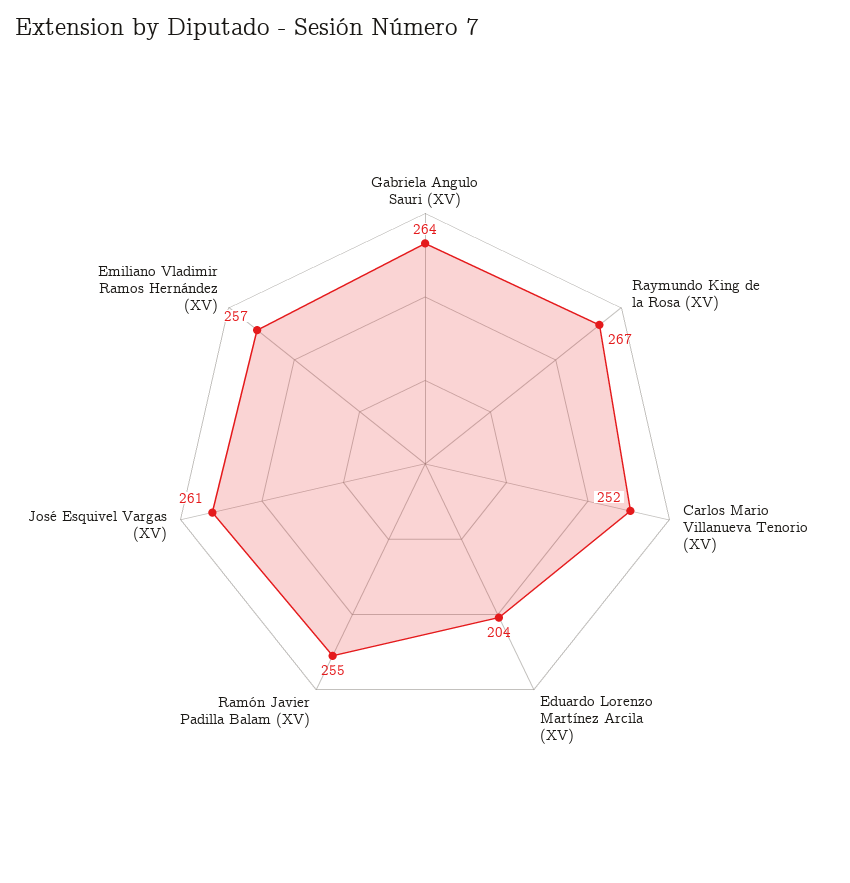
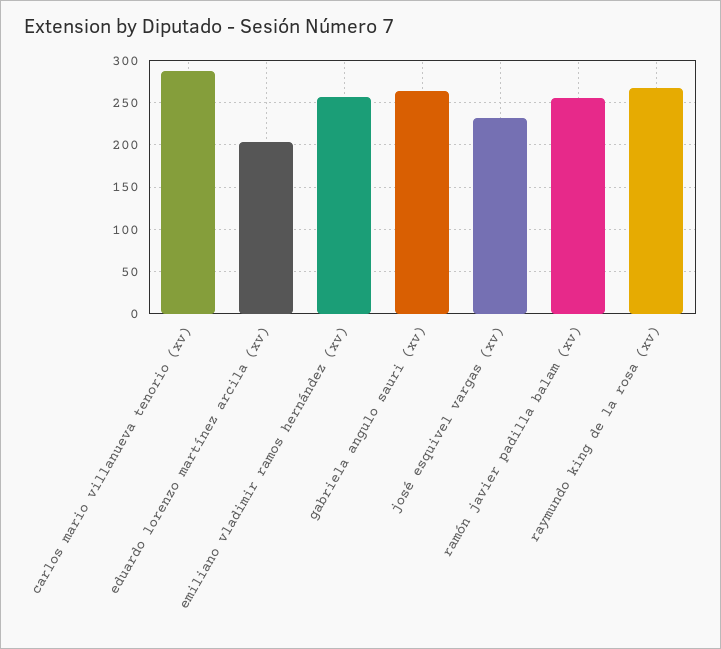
  {
    "Gabriela Angulo Sauri (XV)": 264,
    "Raymundo King de la Rosa (XV)": 267,
-   "Carlos Mario Villanueva Tenorio (XV)": 252,
+   "Carlos Mario Villanueva Tenorio (XV)": 290,
    "Eduardo Lorenzo Martínez Arcila (XV)": 204,
    "Ramón Javier Padilla Balam (XV)": 255,
-   "José Esquivel Vargas (XV)": 261,
+   "José Esquivel Vargas (XV)": 230,
    "Emiliano Vladimir Ramos Hernández (XV)": 257
  }

